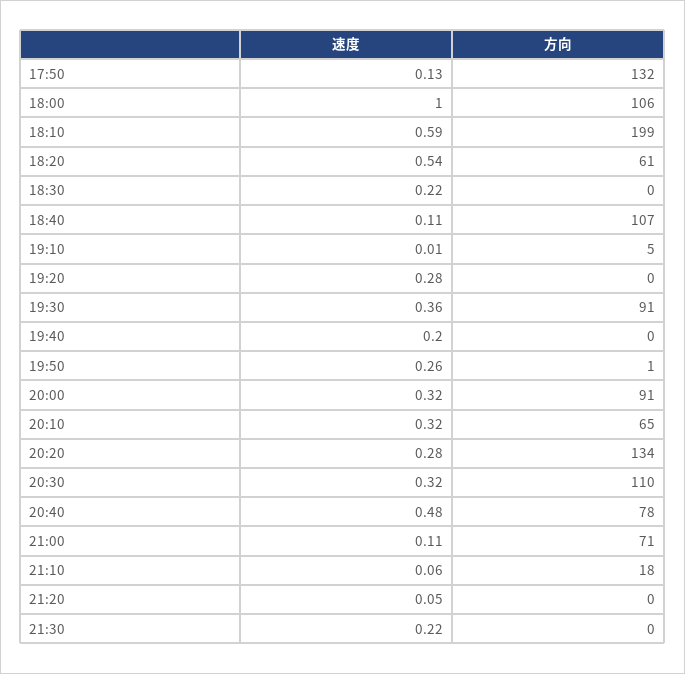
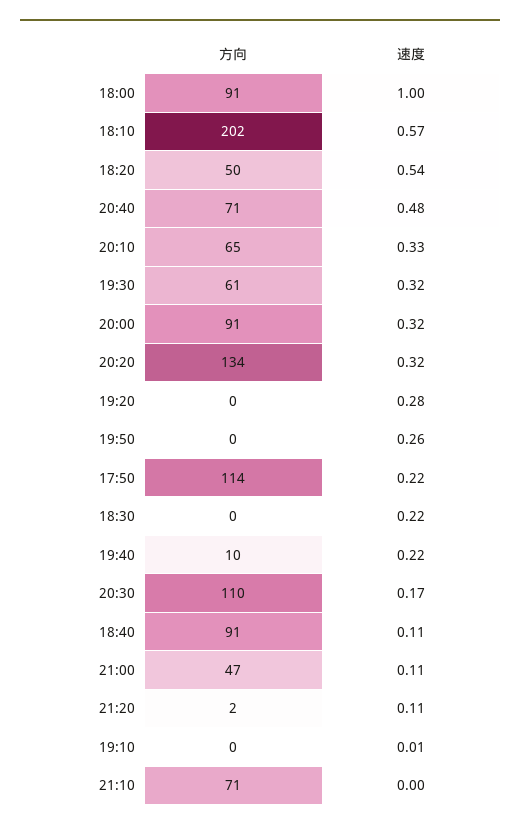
  {
    "速度": {
-     "17:50": 0.13,
+     "17:50": 0.22,
      "18:00": 1,
-     "18:10": 0.59,
+     "18:10": 0.57,
      "18:20": 0.54,
      "18:30": 0.22,
      "18:40": 0.11,
      "19:10": 0.01,
      "19:20": 0.28,
-     "19:30": 0.36,
+     "19:30": 0.32,
-     "19:40": 0.2,
+     "19:40": 0.22,
      "19:50": 0.26,
      "20:00": 0.32,
-     "20:10": 0.32,
+     "20:10": 0.33,
-     "20:20": 0.28,
+     "20:20": 0.32,
-     "20:30": 0.32,
+     "20:30": 0.17,
      "20:40": 0.48,
      "21:00": 0.11,
-     "21:10": 0.06,
+     "21:10": 0,
-     "21:20": 0.05,
+     "21:20": 0.11
-     "21:30": 0.22
    },
    "方向": {
-     "17:50": 132,
+     "17:50": 114,
-     "18:00": 106,
+     "18:00": 91,
-     "18:10": 199,
+     "18:10": 202,
-     "18:20": 61,
+     "18:20": 50,
      "18:30": 0,
-     "18:40": 107,
+     "18:40": 91,
-     "19:10": 5,
+     "19:10": 0,
      "19:20": 0,
-     "19:30": 91,
+     "19:30": 61,
-     "19:40": 0,
+     "19:40": 10,
-     "19:50": 1,
+     "19:50": 0,
      "20:00": 91,
      "20:10": 65,
      "20:20": 134,
      "20:30": 110,
-     "20:40": 78,
+     "20:40": 71,
-     "21:00": 71,
+     "21:00": 47,
-     "21:10": 18,
+     "21:10": 71,
-     "21:20": 0,
+     "21:20": 2
-     "21:30": 0
    }
  }

